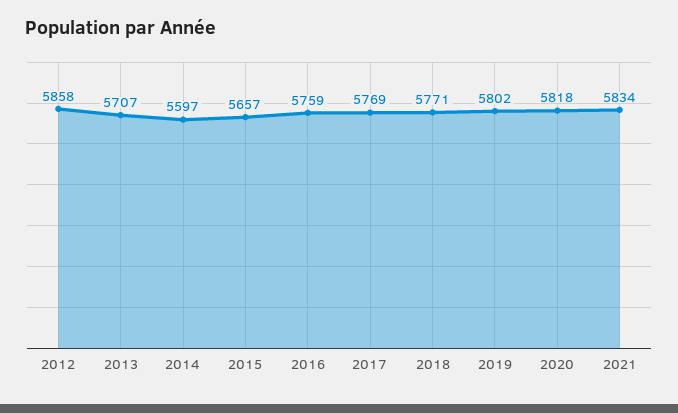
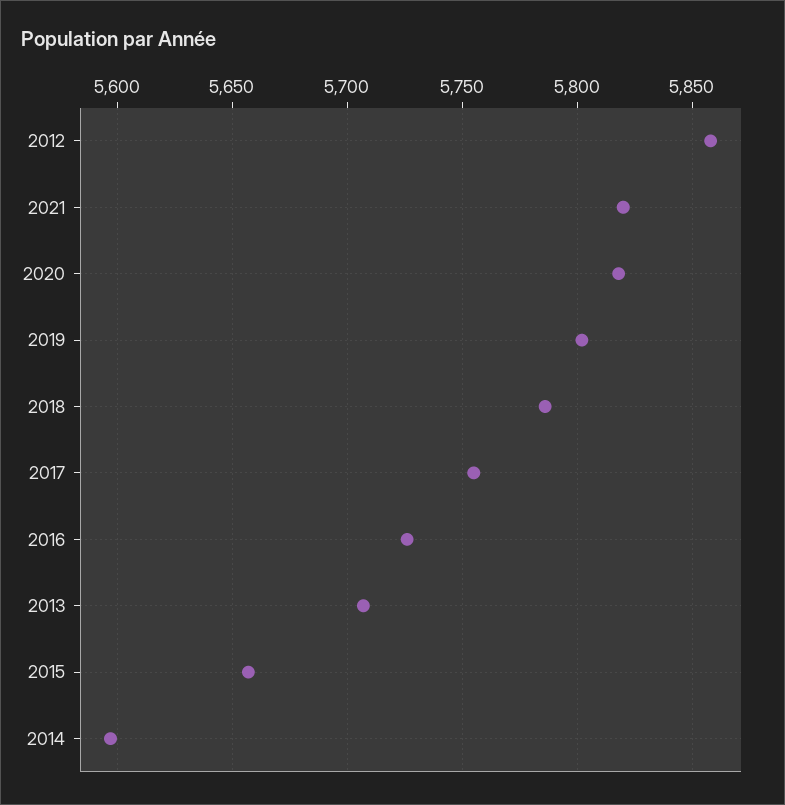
  {
    "2012": 5858,
    "2013": 5707,
    "2014": 5597,
    "2015": 5657,
-   "2016": 5759,
+   "2016": 5725,
-   "2017": 5769,
+   "2017": 5755,
-   "2018": 5771,
+   "2018": 5785,
    "2019": 5802,
    "2020": 5818,
-   "2021": 5834
+   "2021": 5820
  }

